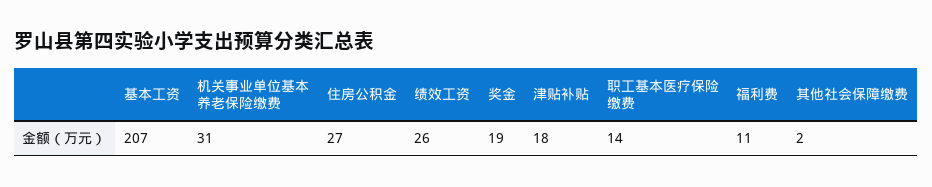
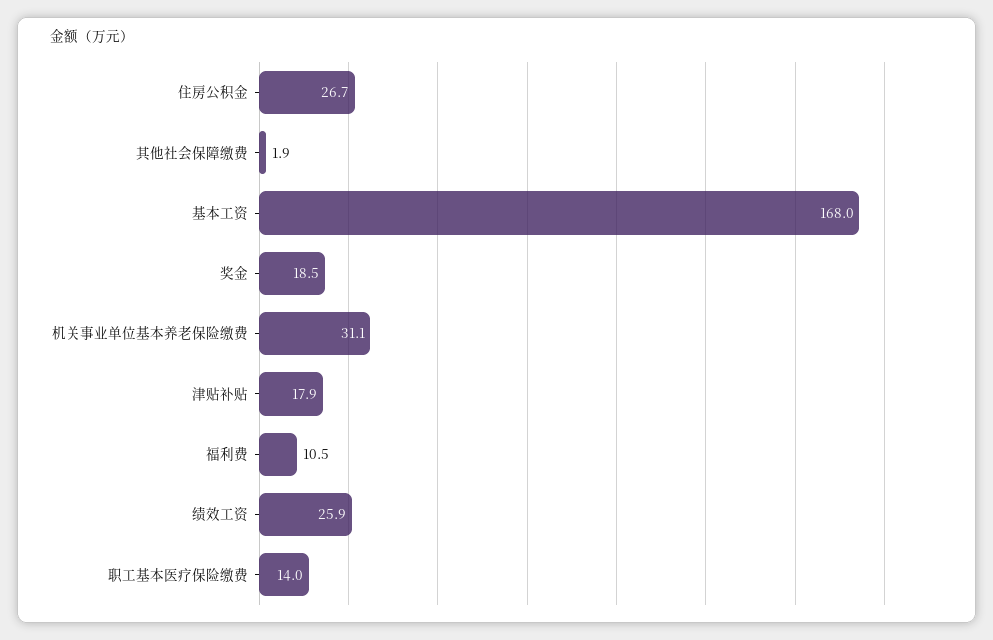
  {
-   "基本工资": 207,
+   "基本工资": 168,
    "机关事业单位基本养老保险缴费": 31.1,
    "住房公积金": 26.7,
    "绩效工资": 25.9,
    "奖金": 18.5,
    "津贴补贴": 17.9,
    "职工基本医疗保险缴费": 14,
    "福利费": 10.5,
    "其他社会保障缴费": 1.9
  }

